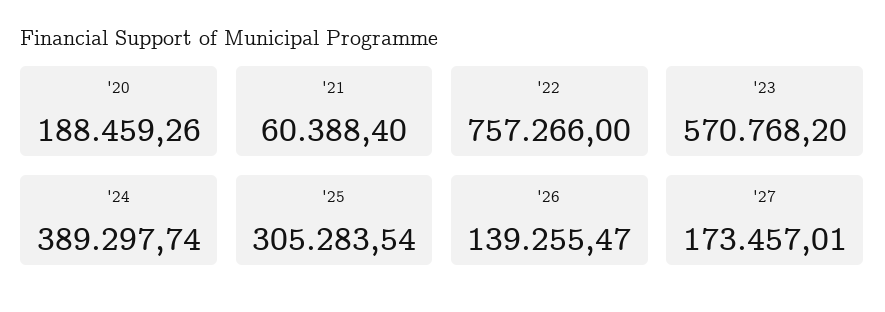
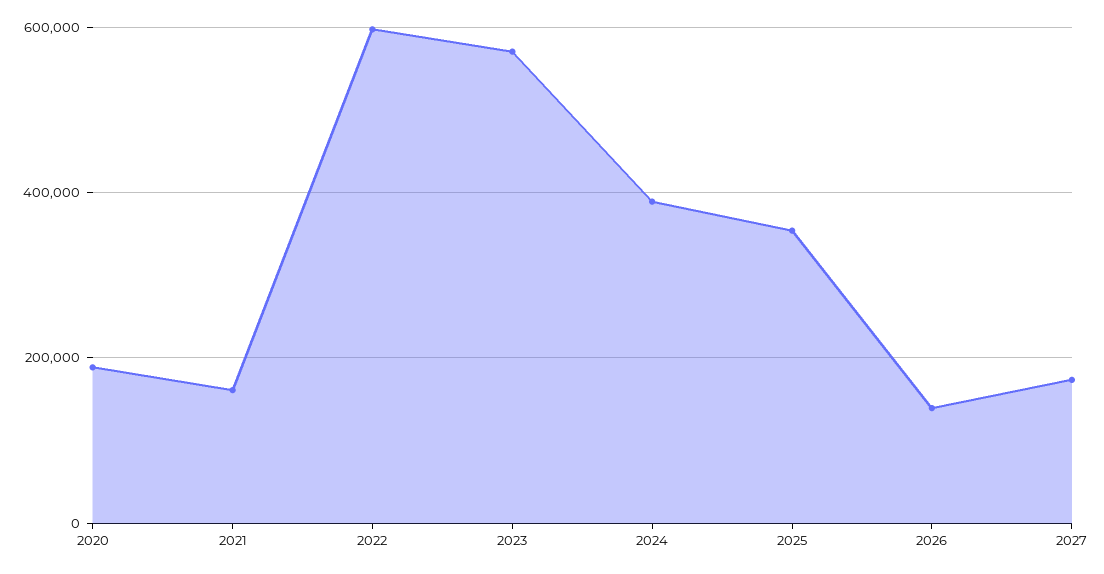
  {
    "'20": 188459.26,
-   "'21": 60388.4,
+   "'21": 160000,
-   "'22": 757266,
+   "'22": 600000,
    "'23": 570768.2,
    "'24": 389297.74,
-   "'25": 305283.54,
+   "'25": 360000,
    "'26": 139255.47,
    "'27": 173457.01
  }

